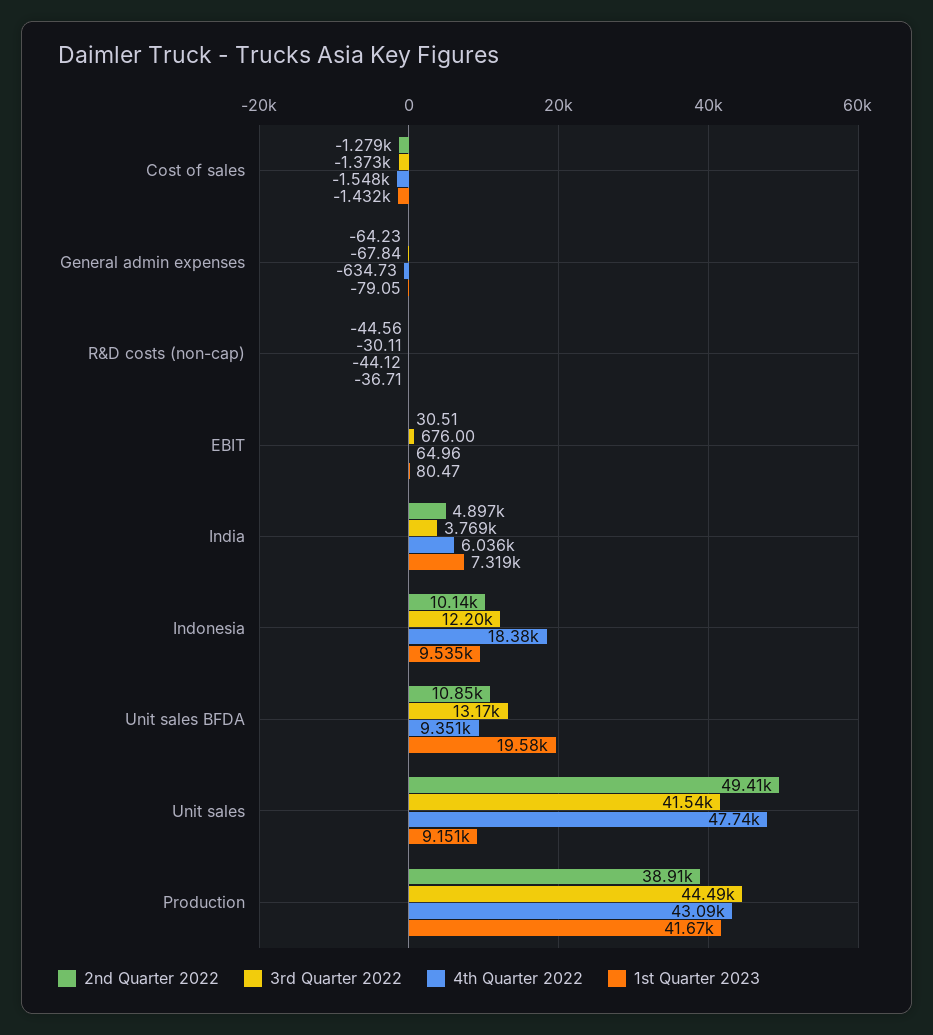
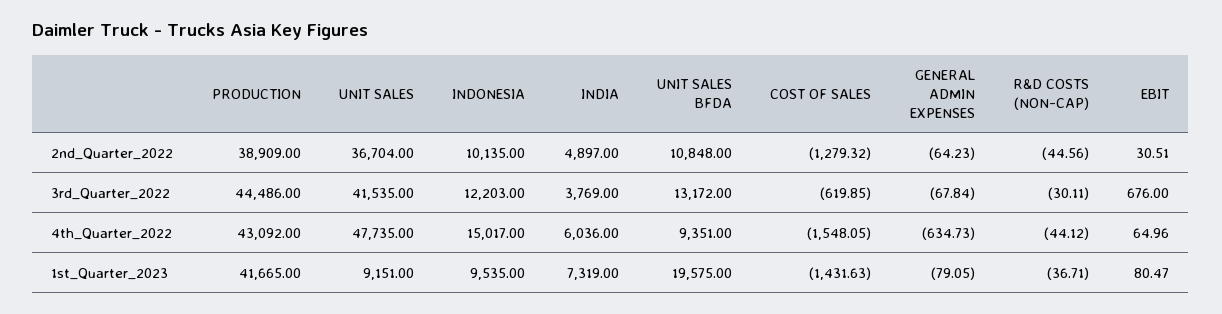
  {
    "2nd Quarter 2022": {
      "Cost of sales": -1279.32,
      "General admin expenses": -64.23,
      "R&D costs (non-cap)": -44.56,
      "EBIT": 30.51,
      "India": 4897,
      "Indonesia": 10135,
      "Unit sales BFDA": 10848,
-     "Unit sales": 49410,
+     "Unit sales": 36704,
      "Production": 38909
    },
    "3rd Quarter 2022": {
-     "Cost of sales": -1373,
+     "Cost of sales": -619.85,
      "General admin expenses": -67.84,
      "R&D costs (non-cap)": -30.11,
      "EBIT": 676,
      "India": 3769,
      "Indonesia": 12203,
      "Unit sales BFDA": 13172,
      "Unit sales": 41535,
      "Production": 44486
    },
    "4th Quarter 2022": {
      "Cost of sales": -1548.05,
      "General admin expenses": -634.73,
      "R&D costs (non-cap)": -44.12,
      "EBIT": 64.96,
      "India": 6036,
-     "Indonesia": 18380,
+     "Indonesia": 15017,
      "Unit sales BFDA": 9351,
      "Unit sales": 47735,
      "Production": 43092
    },
    "1st Quarter 2023": {
      "Cost of sales": -1431.63,
      "General admin expenses": -79.05,
      "R&D costs (non-cap)": -36.71,
      "EBIT": 80.47,
      "India": 7319,
      "Indonesia": 9535,
      "Unit sales BFDA": 19575,
      "Unit sales": 9151,
      "Production": 41665
    }
  }

